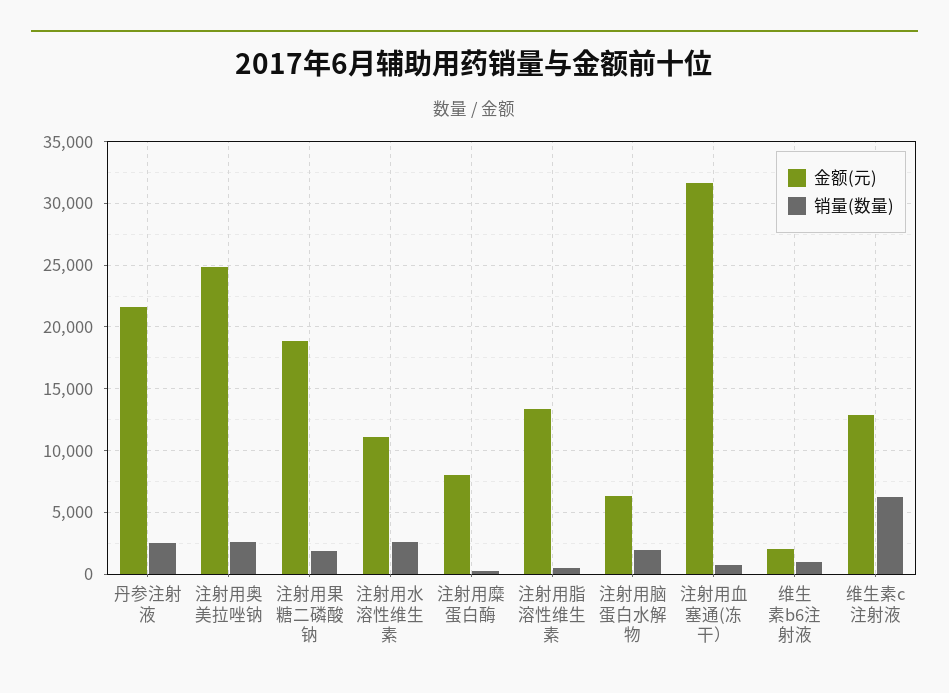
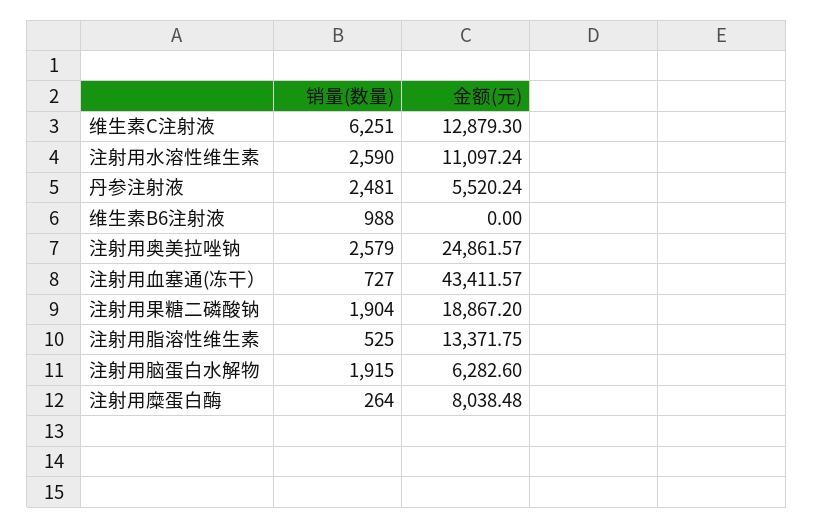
  {
    "金额(元)": {
-     "丹参注射液": 21500,
+     "丹参注射液": 5520.24,
      "注射用奥美拉唑钠": 24861.57,
      "注射用果糖二磷酸钠": 18867.2,
      "注射用水溶性维生素": 11097.24,
      "注射用糜蛋白酶": 8038.48,
      "注射用脂溶性维生素": 13371.75,
      "注射用脑蛋白水解物": 6282.6,
-     "注射用血塞通(冻干）": 31500,
+     "注射用血塞通(冻干）": 43411.57,
-     "维生素b6注射液": 2000,
+     "维生素b6注射液": 0,
      "维生素c注射液": 12879.3
    },
    "销量(数量)": {
      "丹参注射液": 2481,
      "注射用奥美拉唑钠": 2579,
      "注射用果糖二磷酸钠": 1904,
      "注射用水溶性维生素": 2590,
      "注射用糜蛋白酶": 264,
      "注射用脂溶性维生素": 525,
      "注射用脑蛋白水解物": 1915,
      "注射用血塞通(冻干）": 727,
      "维生素b6注射液": 988,
      "维生素c注射液": 6251
    }
  }

